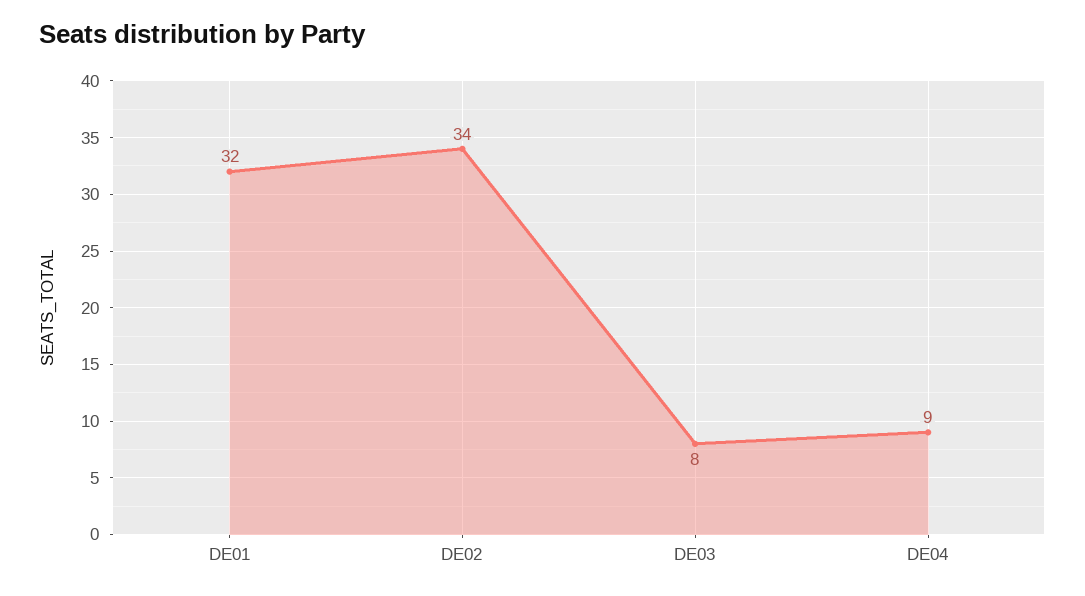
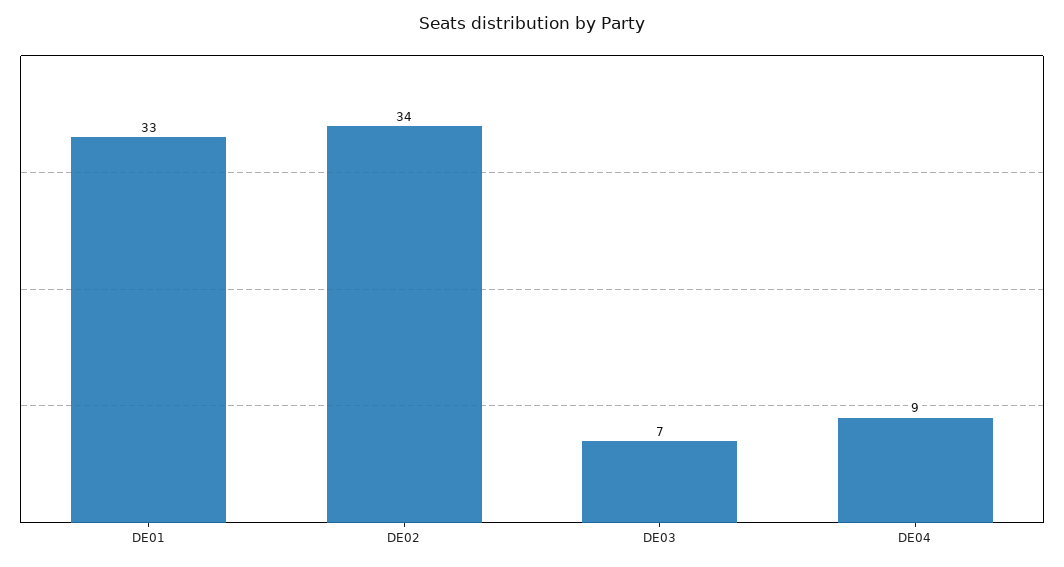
  {
-   "DE01": 32,
+   "DE01": 33,
    "DE02": 34,
-   "DE03": 8,
+   "DE03": 7,
    "DE04": 9
  }

